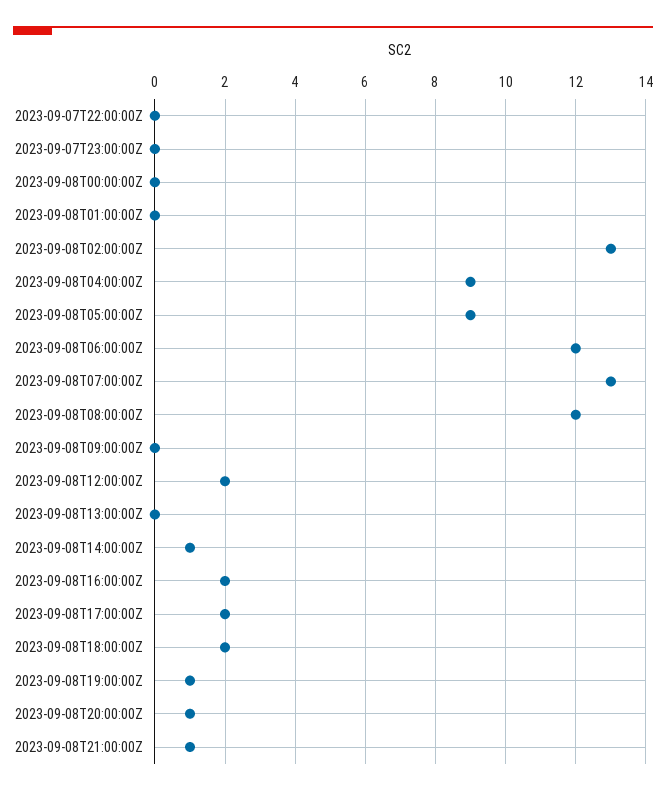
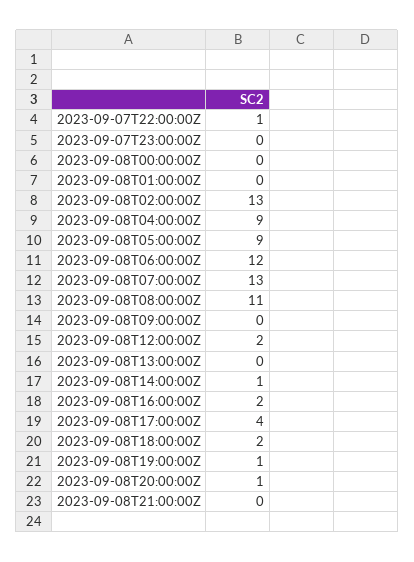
  {
-   "2023-09-07T22:00:00Z": 0,
+   "2023-09-07T22:00:00Z": 1,
    "2023-09-07T23:00:00Z": 0,
    "2023-09-08T00:00:00Z": 0,
    "2023-09-08T01:00:00Z": 0,
    "2023-09-08T02:00:00Z": 13,
    "2023-09-08T04:00:00Z": 9,
    "2023-09-08T05:00:00Z": 9,
    "2023-09-08T06:00:00Z": 12,
    "2023-09-08T07:00:00Z": 13,
-   "2023-09-08T08:00:00Z": 12,
+   "2023-09-08T08:00:00Z": 11,
    "2023-09-08T09:00:00Z": 0,
    "2023-09-08T12:00:00Z": 2,
    "2023-09-08T13:00:00Z": 0,
    "2023-09-08T14:00:00Z": 1,
    "2023-09-08T16:00:00Z": 2,
-   "2023-09-08T17:00:00Z": 2,
+   "2023-09-08T17:00:00Z": 4,
    "2023-09-08T18:00:00Z": 2,
    "2023-09-08T19:00:00Z": 1,
    "2023-09-08T20:00:00Z": 1,
-   "2023-09-08T21:00:00Z": 1
+   "2023-09-08T21:00:00Z": 0
  }

